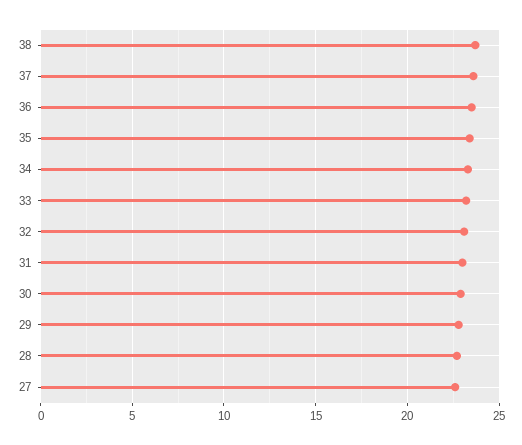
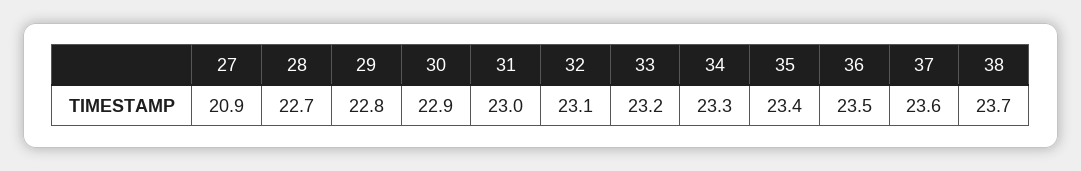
  {
    "38": 23.7,
    "37": 23.6,
    "36": 23.5,
    "35": 23.4,
    "34": 23.3,
    "33": 23.2,
    "32": 23.1,
    "31": 23,
    "30": 22.9,
    "29": 22.8,
    "28": 22.7,
-   "27": 22.5
+   "27": 20.9
  }

